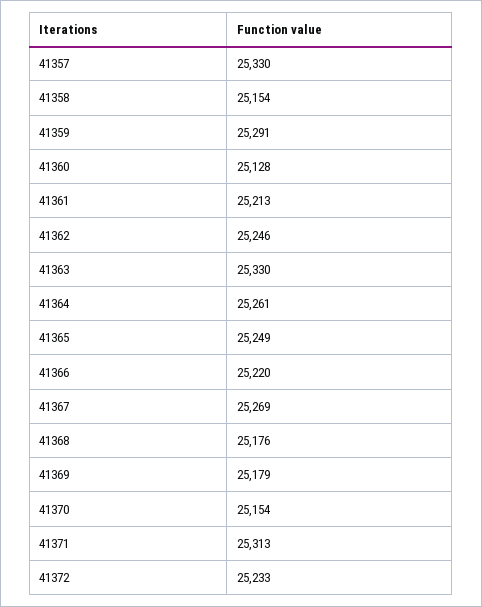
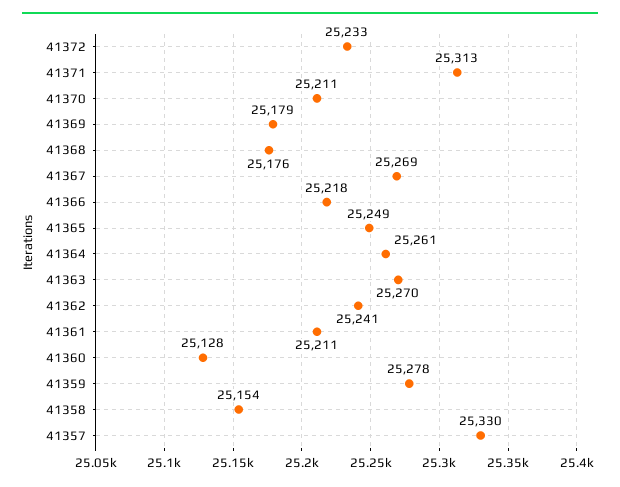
  {
    "41357": 25330,
    "41358": 25154,
-   "41359": 25291,
+   "41359": 25278,
    "41360": 25128,
-   "41361": 25213,
+   "41361": 25211,
-   "41362": 25246,
+   "41362": 25241,
-   "41363": 25330,
+   "41363": 25270,
    "41364": 25261,
    "41365": 25249,
-   "41366": 25220,
+   "41366": 25218,
    "41367": 25269,
    "41368": 25176,
    "41369": 25179,
-   "41370": 25154,
+   "41370": 25211,
    "41371": 25313,
    "41372": 25233
  }

